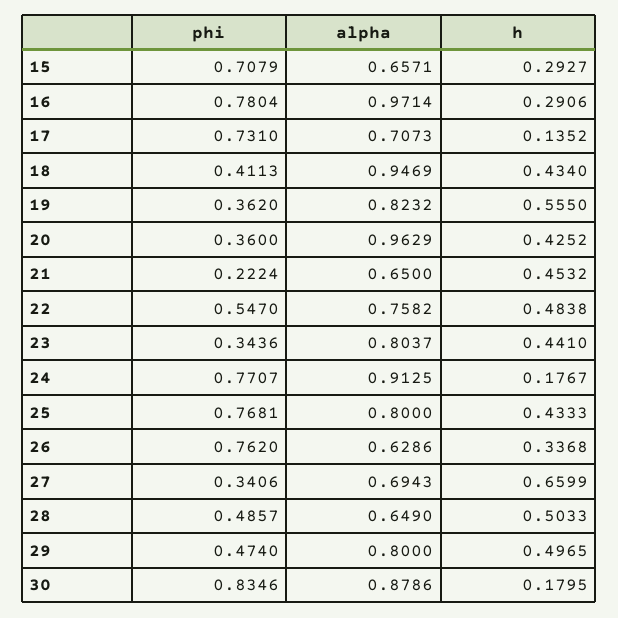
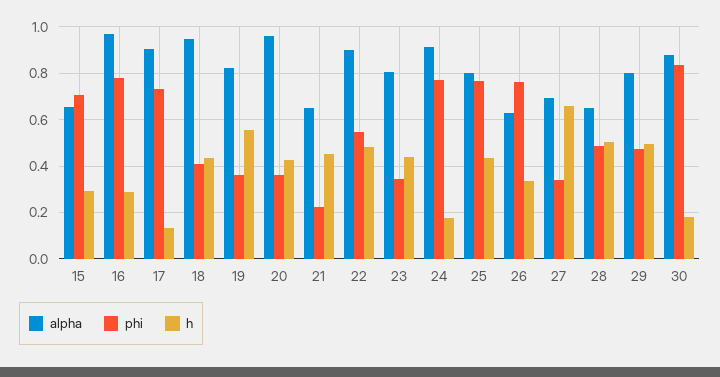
  {
    "phi": {
      "15": 0.7079,
      "16": 0.7804,
      "17": 0.731,
      "18": 0.4113,
      "19": 0.362,
      "20": 0.36,
      "21": 0.2224,
      "22": 0.547,
      "23": 0.3436,
      "24": 0.7707,
      "25": 0.7681,
      "26": 0.762,
      "27": 0.3406,
      "28": 0.4857,
      "29": 0.474,
      "30": 0.8346
    },
    "alpha": {
      "15": 0.6571,
      "16": 0.9714,
-     "17": 0.7073,
+     "17": 0.9,
      "18": 0.9469,
      "19": 0.8232,
      "20": 0.9629,
      "21": 0.65,
-     "22": 0.7582,
+     "22": 0.9,
      "23": 0.8037,
      "24": 0.9125,
      "25": 0.8,
      "26": 0.6286,
      "27": 0.6943,
      "28": 0.649,
      "29": 0.8,
      "30": 0.8786
    },
    "h": {
      "15": 0.2927,
      "16": 0.2906,
      "17": 0.1352,
      "18": 0.434,
      "19": 0.555,
      "20": 0.4252,
      "21": 0.4532,
      "22": 0.4838,
      "23": 0.441,
      "24": 0.1767,
      "25": 0.4333,
      "26": 0.3368,
      "27": 0.6599,
      "28": 0.5033,
      "29": 0.4965,
      "30": 0.1795
    }
  }

